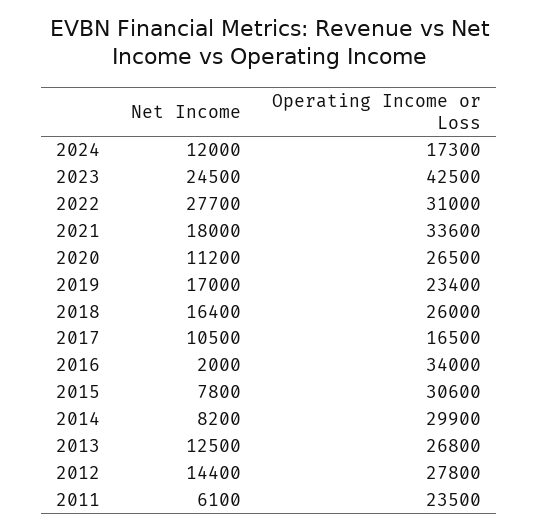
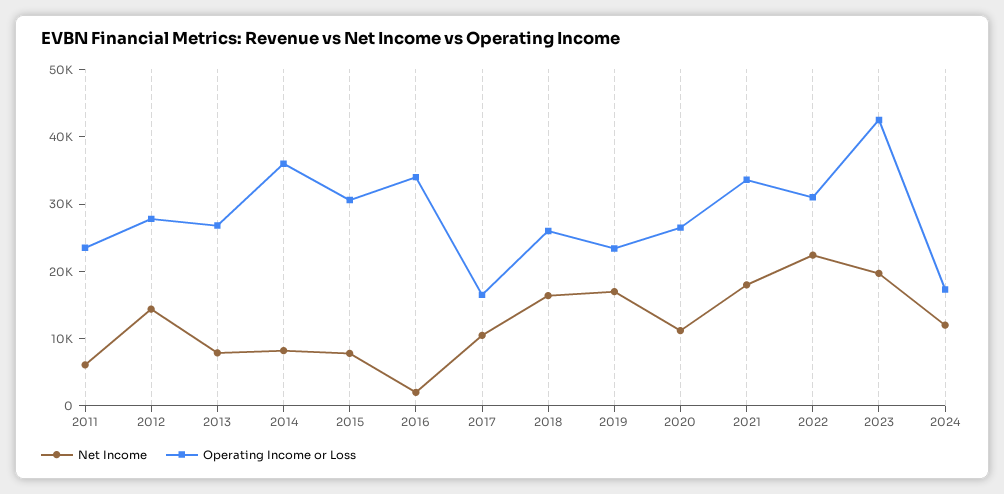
  {
    "Net Income": {
      "2024": 12000,
-     "2023": 24500,
+     "2023": 20000,
-     "2022": 27700,
+     "2022": 22000,
      "2021": 18000,
      "2020": 11200,
      "2019": 17000,
      "2018": 16400,
      "2017": 10500,
      "2016": 2000,
      "2015": 7800,
      "2014": 8200,
-     "2013": 12500,
+     "2013": 8000,
      "2012": 14400,
      "2011": 6100
    },
    "Operating Income or Loss": {
      "2024": 17300,
      "2023": 42500,
      "2022": 31000,
      "2021": 33600,
      "2020": 26500,
      "2019": 23400,
      "2018": 26000,
      "2017": 16500,
      "2016": 34000,
      "2015": 30600,
-     "2014": 29900,
+     "2014": 36000,
      "2013": 26800,
      "2012": 27800,
      "2011": 23500
    }
  }

